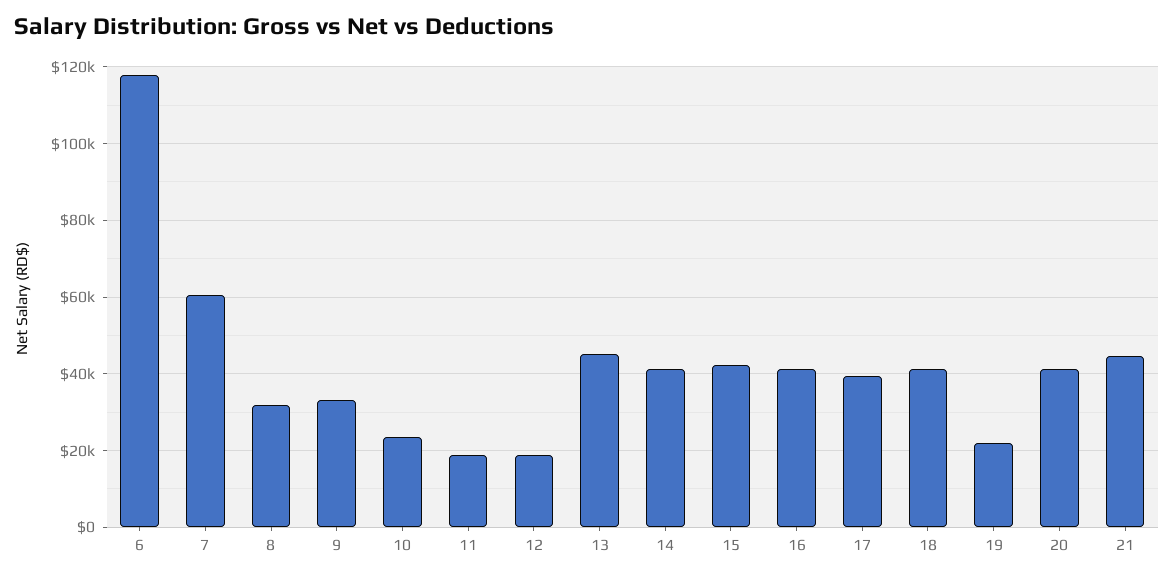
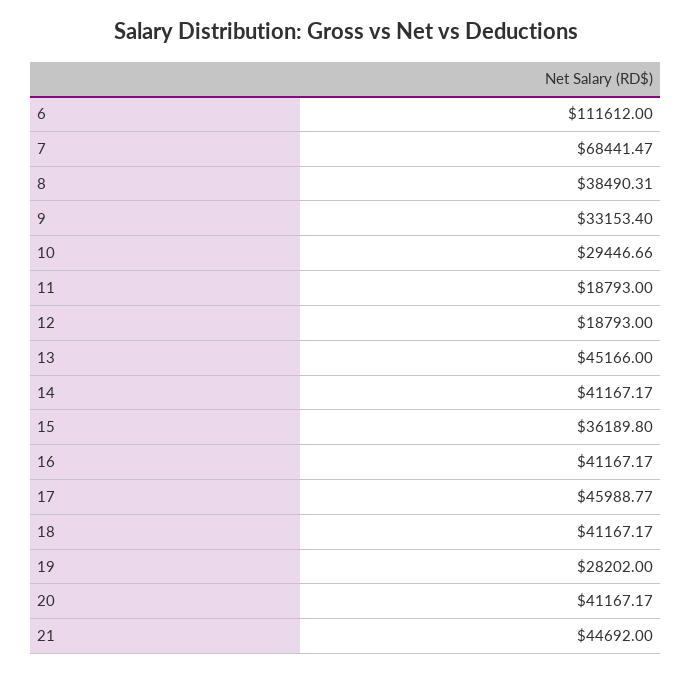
  {
-   "6": 118000,
+   "6": 111612,
-   "7": 60000,
+   "7": 68441.47,
-   "8": 32000,
+   "8": 38490.31,
    "9": 33153.4,
-   "10": 24000,
+   "10": 29446.66,
    "11": 18793,
    "12": 18793,
    "13": 45166,
    "14": 41167.17,
-   "15": 42000,
+   "15": 36189.8,
    "16": 41167.17,
-   "17": 40000,
+   "17": 45988.77,
    "18": 41167.17,
-   "19": 22000,
+   "19": 28202,
    "20": 41167.17,
    "21": 44692
  }

